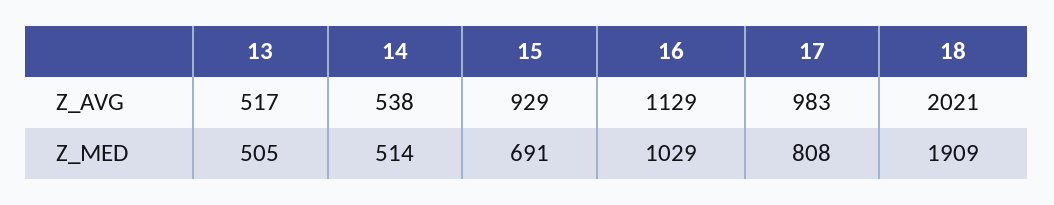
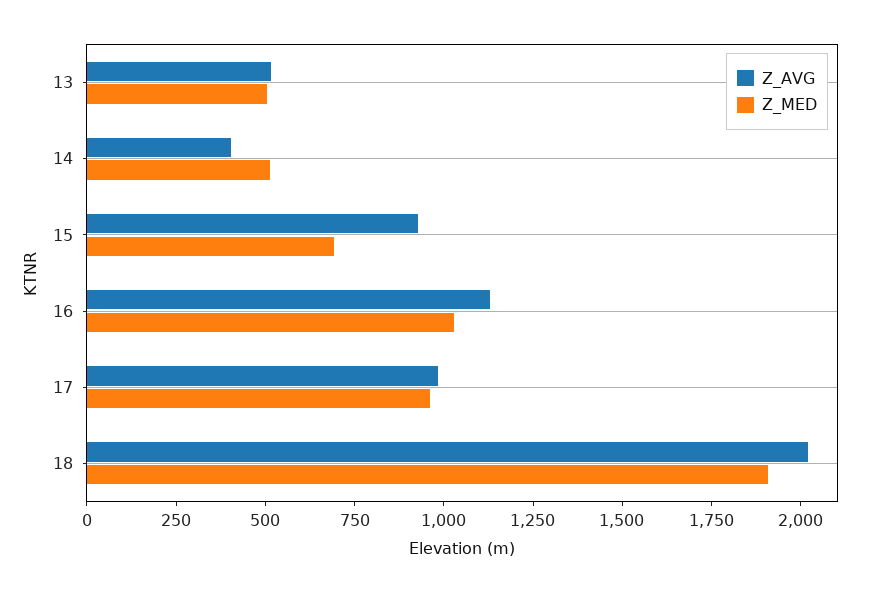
  {
    "Z_AVG": {
      "13": 517,
-     "14": 538,
+     "14": 400,
      "15": 929,
      "16": 1129,
      "17": 983,
      "18": 2021
    },
    "Z_MED": {
      "13": 505,
      "14": 514,
      "15": 691,
      "16": 1029,
-     "17": 808,
+     "17": 950,
      "18": 1909
    }
  }

